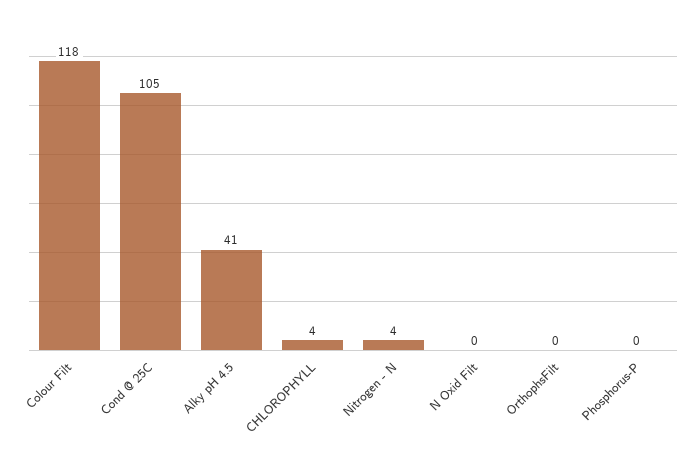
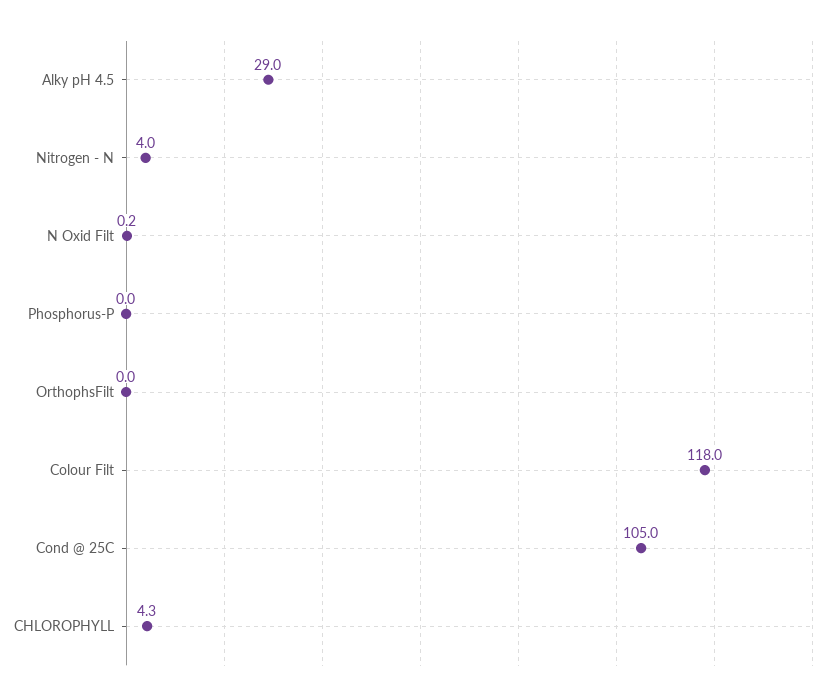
  {
    "Colour Filt": 118,
    "Cond @ 25C": 105,
-   "Alky pH 4.5": 41,
+   "Alky pH 4.5": 29,
    "CHLOROPHYLL": 4.3,
    "Nitrogen - N": 4,
    "N Oxid Filt": 0.2,
    "OrthophsFilt": 0,
    "Phosphorus-P": 0
  }

